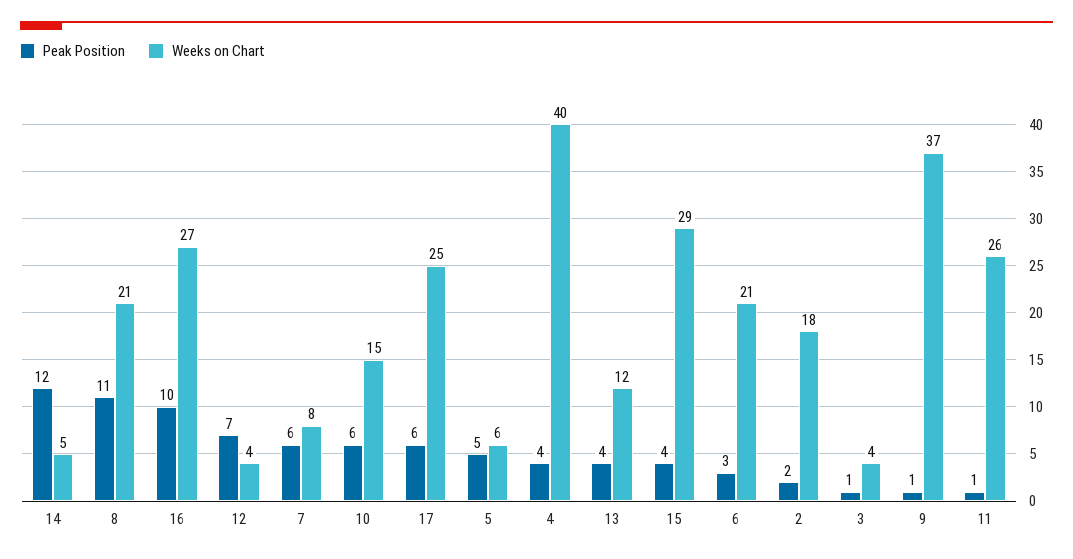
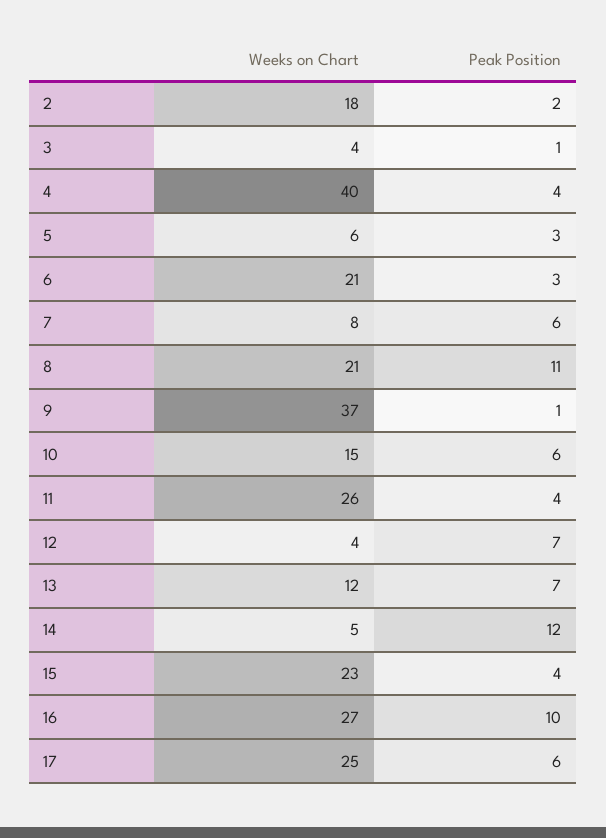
  {
    "Peak Position": {
      "14": 12,
      "8": 11,
      "16": 10,
      "12": 7,
      "7": 6,
      "10": 6,
      "17": 6,
-     "5": 5,
+     "5": 3,
      "4": 4,
-     "13": 4,
+     "13": 7,
      "15": 4,
      "6": 3,
      "2": 2,
      "3": 1,
      "9": 1,
-     "11": 1
+     "11": 4
    },
    "Weeks on Chart": {
      "14": 5,
      "8": 21,
      "16": 27,
      "12": 4,
      "7": 8,
      "10": 15,
      "17": 25,
      "5": 6,
      "4": 40,
      "13": 12,
-     "15": 29,
+     "15": 23,
      "6": 21,
      "2": 18,
      "3": 4,
      "9": 37,
      "11": 26
    }
  }

